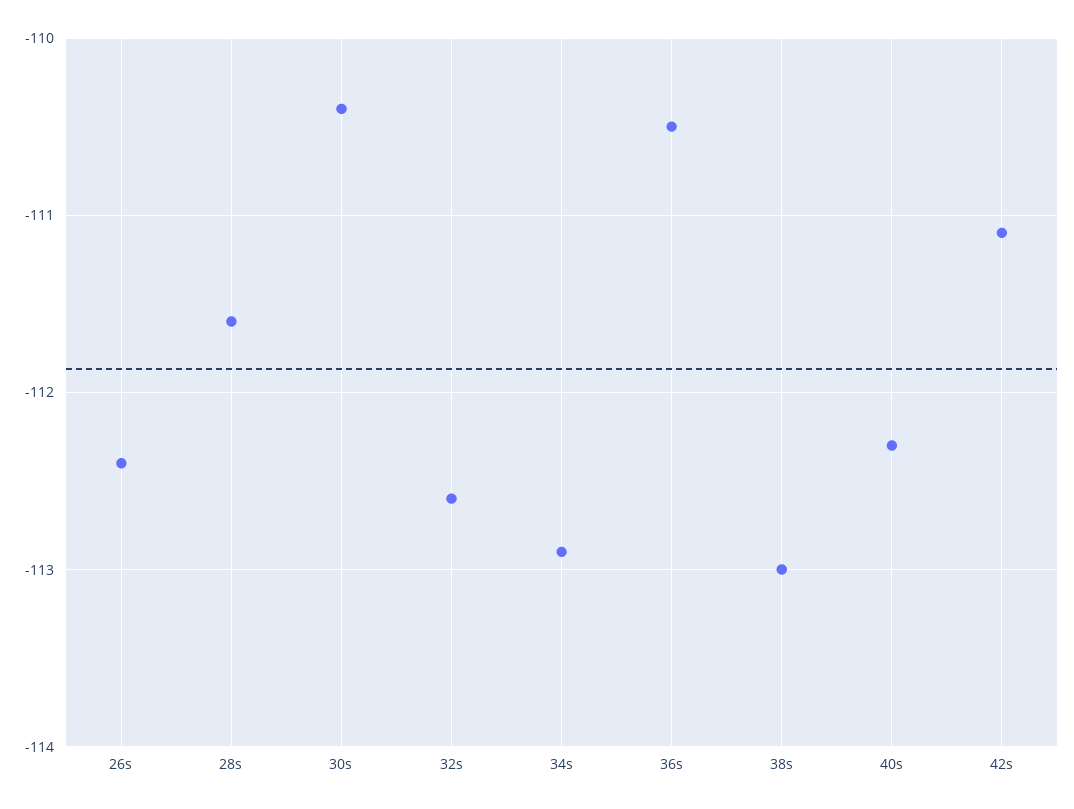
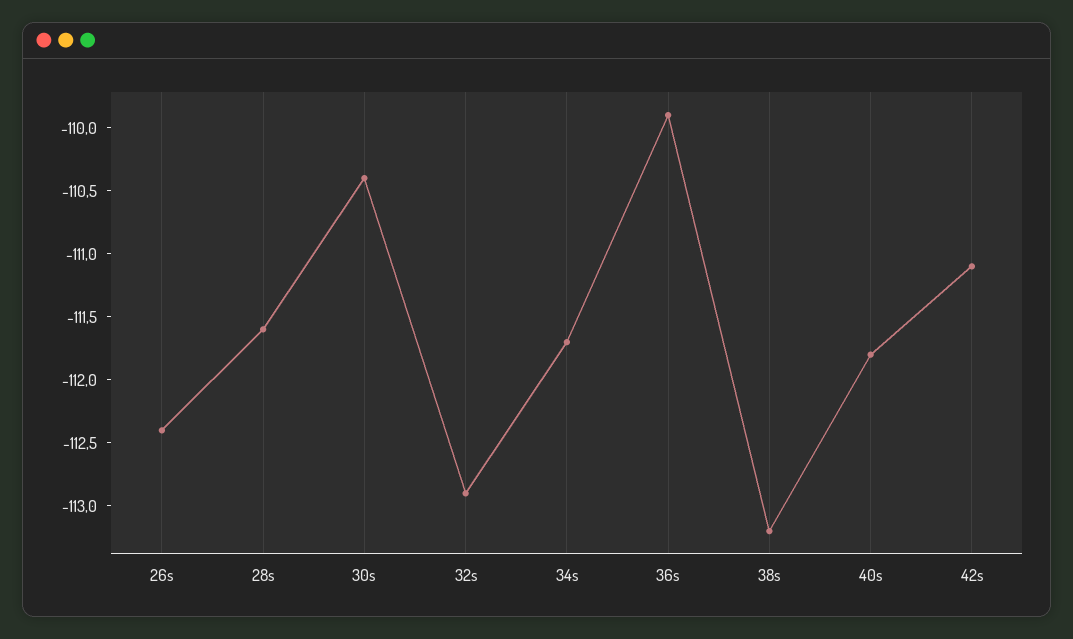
  {
    "26s": -112.4,
    "28s": -111.6,
    "30s": -110.4,
-   "32s": -112.6,
+   "32s": -112.9,
-   "34s": -112.9,
+   "34s": -111.7,
-   "36s": -110.5,
+   "36s": -109.9,
-   "38s": -113,
+   "38s": -113.2,
-   "40s": -112.3,
+   "40s": -111.8,
    "42s": -111.1
  }

